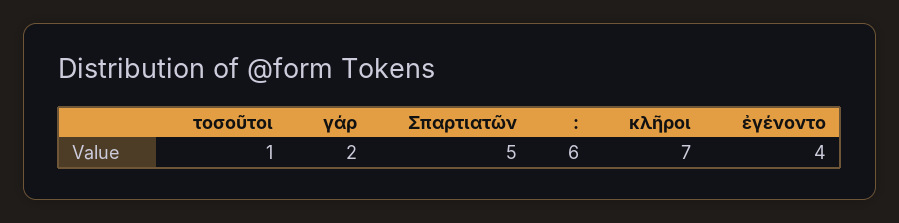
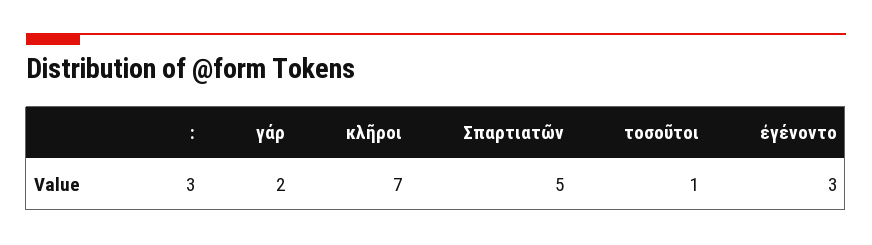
  {
    "τοσοῦτοι": 1,
    "γάρ": 2,
    "Σπαρτιατῶν": 5,
-   ":": 6,
+   ":": 3,
    "κλῆροι": 7,
-   "ἐγένοντο": 4
+   "ἐγένοντο": 3
  }

